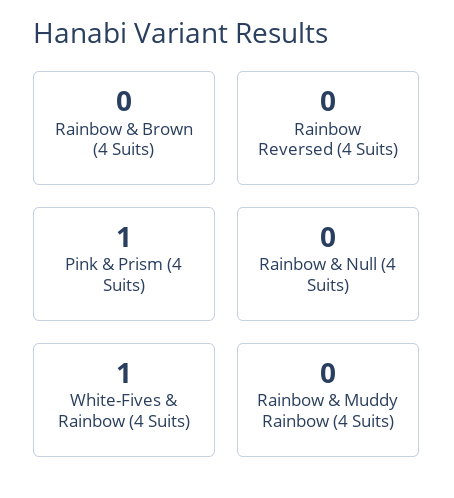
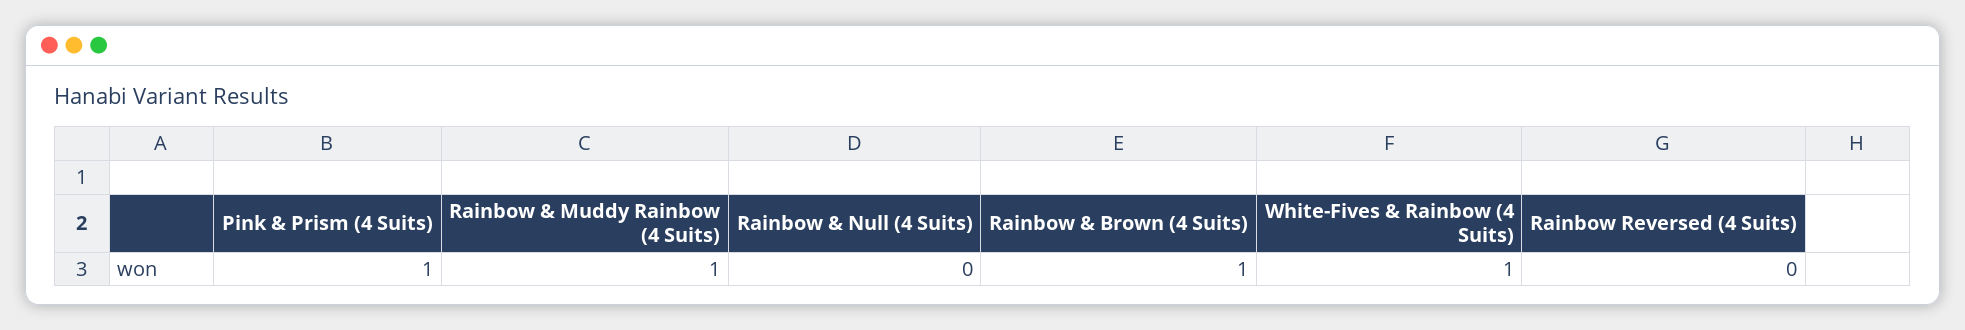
  {
-   "Rainbow & Brown (4 Suits)": 0,
+   "Rainbow & Brown (4 Suits)": 1,
    "Rainbow Reversed (4 Suits)": 0,
    "Pink & Prism (4 Suits)": 1,
    "Rainbow & Null (4 Suits)": 0,
    "White-Fives & Rainbow (4 Suits)": 1,
-   "Rainbow & Muddy Rainbow (4 Suits)": 0
+   "Rainbow & Muddy Rainbow (4 Suits)": 1
  }

